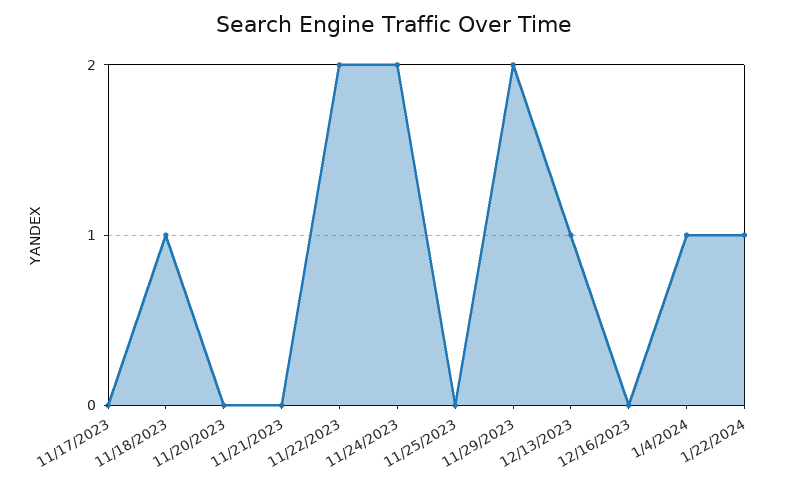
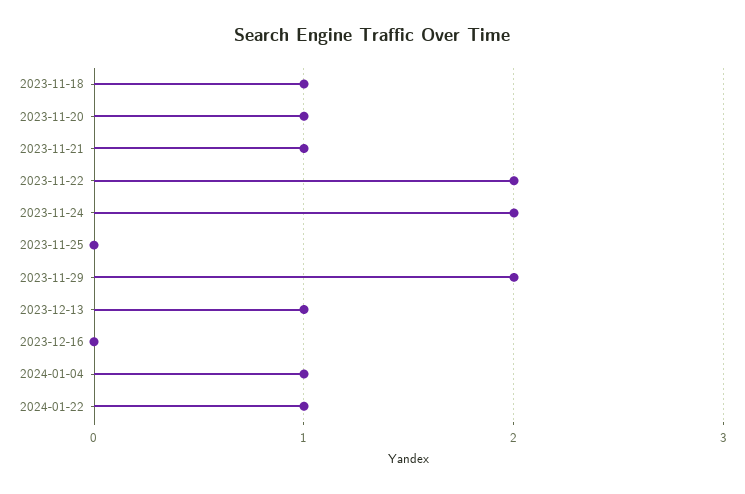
  {
-   "11/17/2023": 0,
    "11/18/2023": 1,
-   "11/20/2023": 0,
+   "11/20/2023": 1,
-   "11/21/2023": 0,
+   "11/21/2023": 1,
    "11/22/2023": 2,
    "11/24/2023": 2,
    "11/25/2023": 0,
    "11/29/2023": 2,
    "12/13/2023": 1,
    "12/16/2023": 0,
    "1/4/2024": 1,
    "1/22/2024": 1
  }

